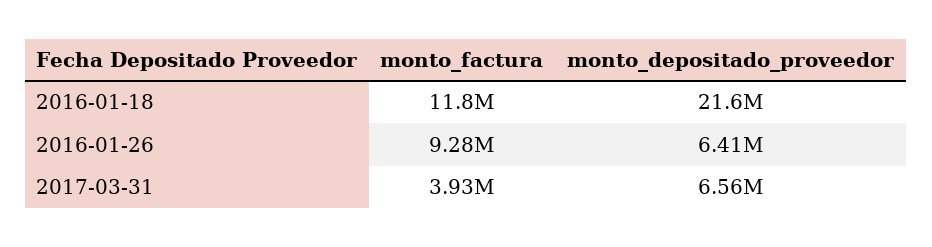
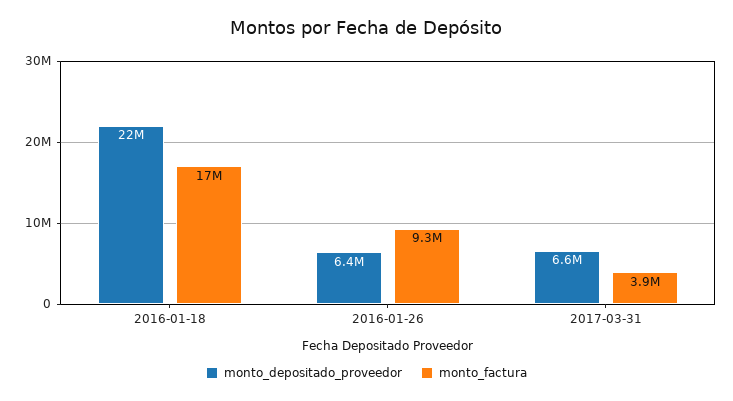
  {
    "monto_factura": {
-     "2016-01-18": 11800000,
+     "2016-01-18": 17000000,
      "2016-01-26": 9280000,
      "2017-03-31": 3930000
    },
    "monto_depositado_proveedor": {
      "2016-01-18": 21600000,
      "2016-01-26": 6410000,
      "2017-03-31": 6560000
    }
  }

